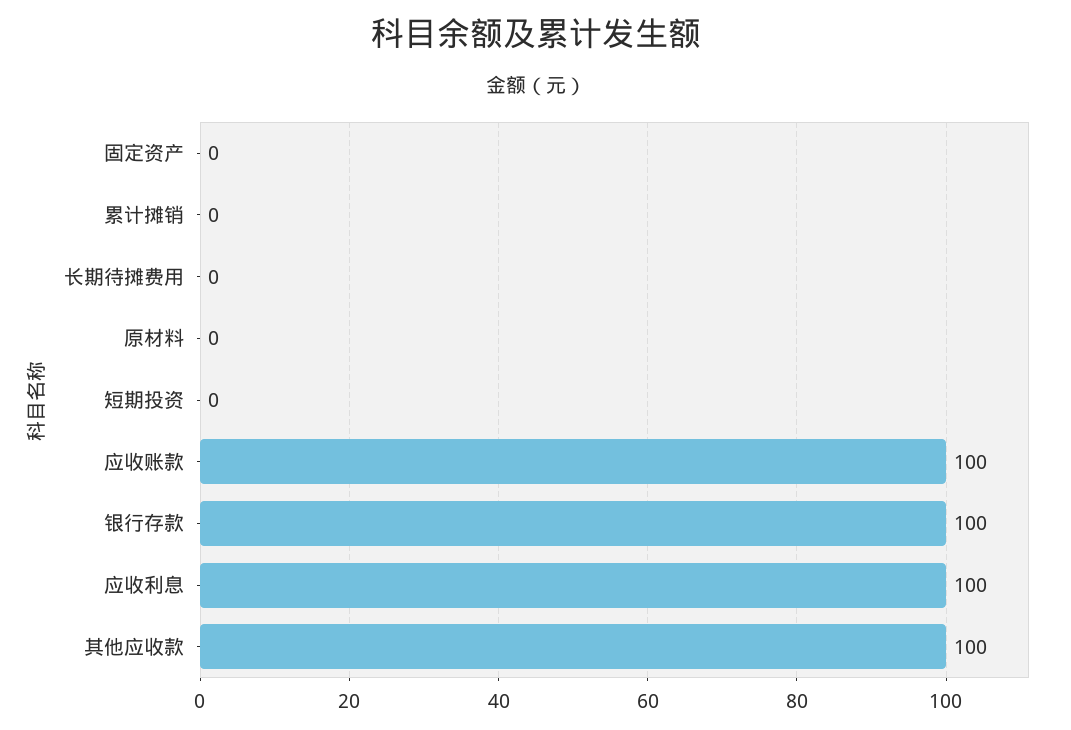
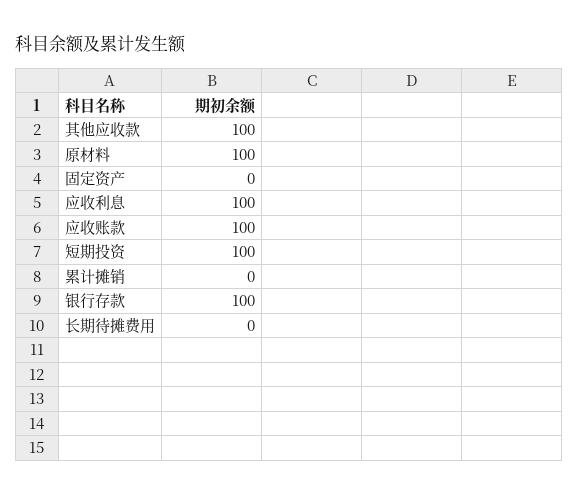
  {
    "固定资产": 0,
    "累计摊销": 0,
    "长期待摊费用": 0,
-   "原材料": 0,
+   "原材料": 100,
-   "短期投资": 0,
+   "短期投资": 100,
    "应收账款": 100,
    "银行存款": 100,
    "应收利息": 100,
    "其他应收款": 100
  }

